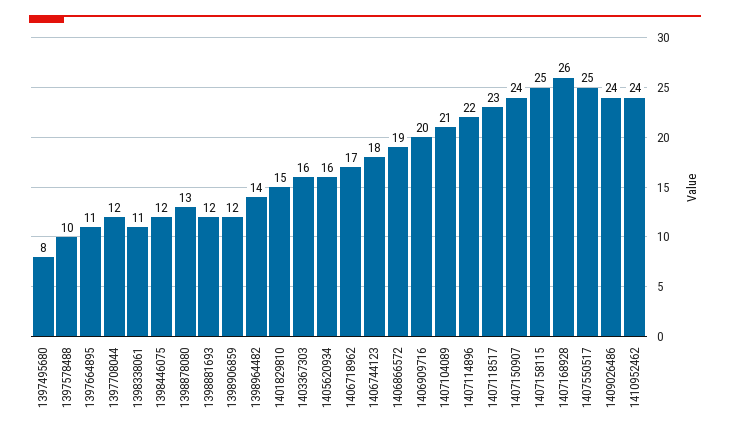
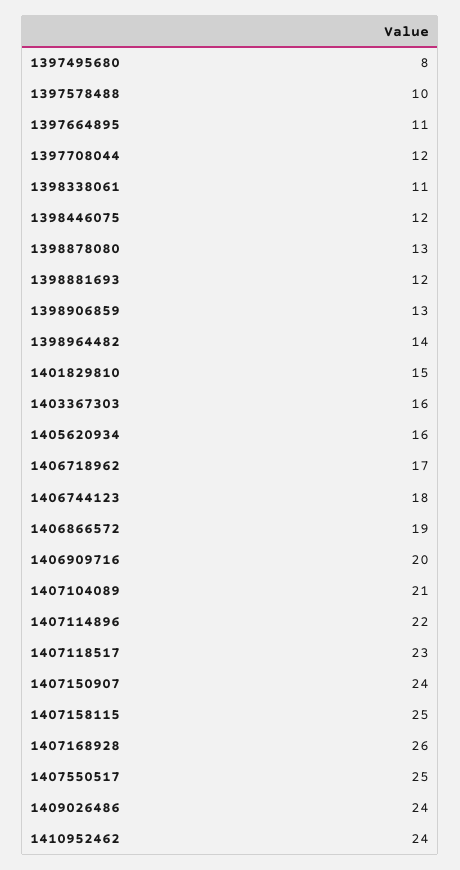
  {
    "1397495680": 8,
    "1397578488": 10,
    "1397664895": 11,
    "1397708044": 12,
    "1398338061": 11,
    "1398446075": 12,
    "1398878080": 13,
    "1398881693": 12,
-   "1398906859": 12,
+   "1398906859": 13,
    "1398964482": 14,
    "1401829810": 15,
    "1403367303": 16,
    "1405620934": 16,
    "1406718962": 17,
    "1406744123": 18,
    "1406866572": 19,
    "1406909716": 20,
    "1407104089": 21,
    "1407114896": 22,
    "1407118517": 23,
    "1407150907": 24,
    "1407158115": 25,
    "1407168928": 26,
    "1407550517": 25,
    "1409026486": 24,
    "1410952462": 24
  }

